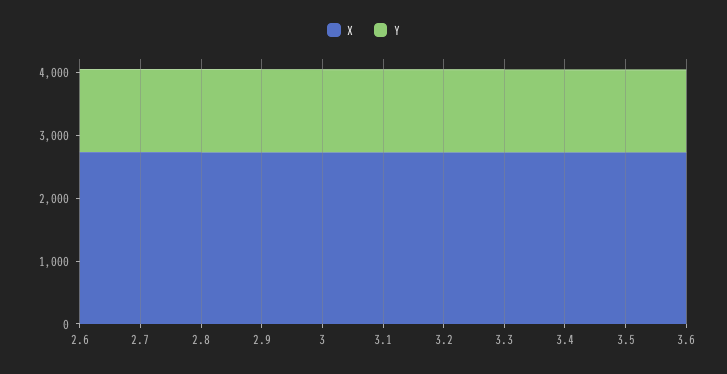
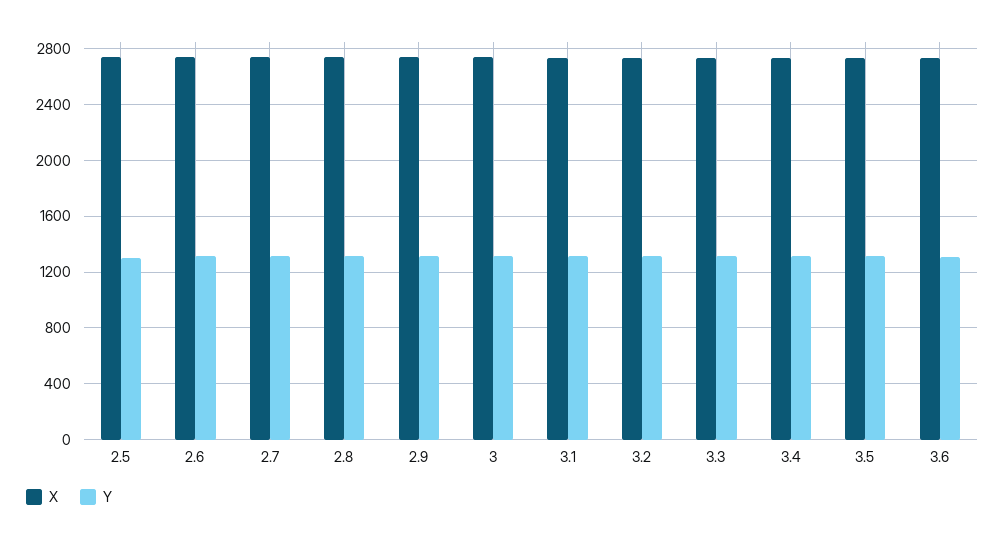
  {
    "X": {
      "2.6": 2750,
      "2.7": 2750,
      "2.8": 2750,
      "2.9": 2750,
      "3": 2750,
      "3.1": 2750,
      "3.2": 2750,
      "3.3": 2750,
      "3.4": 2750,
      "3.5": 2750,
-     "3.6": 2750
+     "3.6": 2750,
+     "2.5": 2750
    },
    "Y": {
      "2.6": 1300,
      "2.7": 1300,
      "2.8": 1300,
      "2.9": 1300,
      "3": 1300,
      "3.1": 1300,
      "3.2": 1300,
      "3.3": 1300,
      "3.4": 1300,
      "3.5": 1300,
-     "3.6": 1300
+     "3.6": 1300,
+     "2.5": 1300
    }
  }

